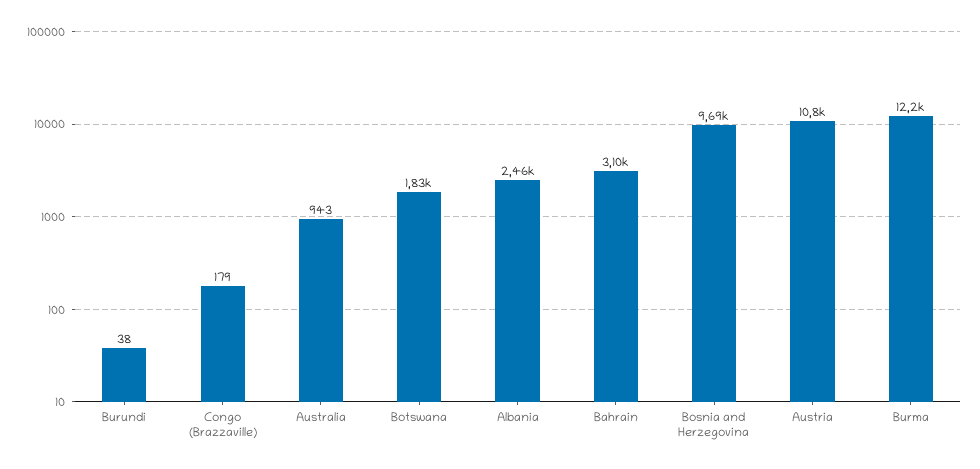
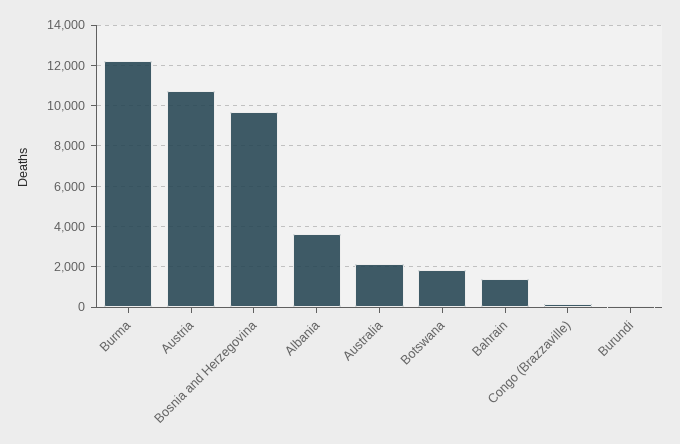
  {
    "Burundi": 38,
    "Congo (Brazzaville)": 179,
-   "Australia": 943,
+   "Australia": 2000,
    "Botswana": 1830,
-   "Albania": 2460,
+   "Albania": 3500,
-   "Bahrain": 3100,
+   "Bahrain": 1500,
    "Bosnia and Herzegovina": 9690,
    "Austria": 10800,
    "Burma": 12200
  }

